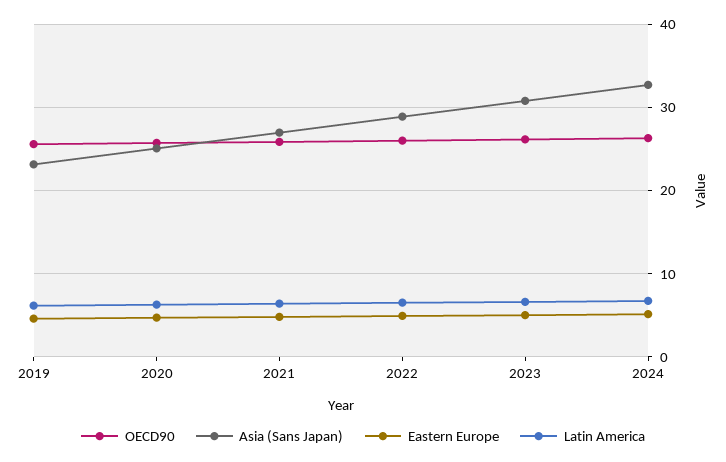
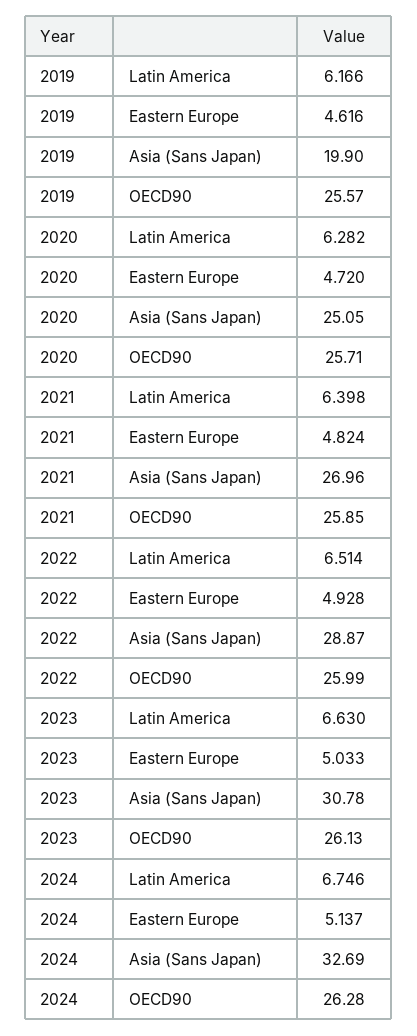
  {
    "OECD90": {
      "2019": 25.57,
      "2020": 25.71,
      "2021": 25.85,
      "2022": 25.99,
      "2023": 26.13,
      "2024": 26.28
    },
    "Asia (Sans Japan)": {
-     "2019": 23,
+     "2019": 19.9,
      "2020": 25.05,
      "2021": 26.96,
      "2022": 28.87,
      "2023": 30.78,
      "2024": 32.69
    },
    "Eastern Europe": {
      "2019": 4.616,
      "2020": 4.72,
      "2021": 4.824,
      "2022": 4.928,
      "2023": 5.033,
      "2024": 5.137
    },
    "Latin America": {
      "2019": 6.166,
      "2020": 6.282,
      "2021": 6.398,
      "2022": 6.514,
      "2023": 6.63,
      "2024": 6.746
    }
  }

